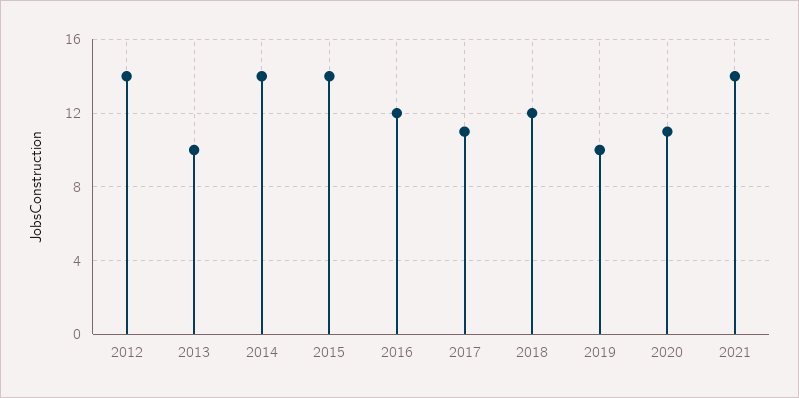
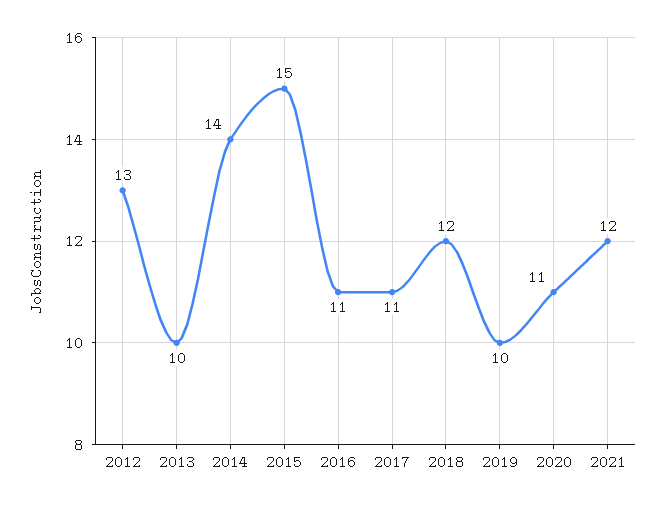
  {
-   "2012": 14,
+   "2012": 13,
    "2013": 10,
    "2014": 14,
-   "2015": 14,
+   "2015": 15,
-   "2016": 12,
+   "2016": 11,
    "2017": 11,
    "2018": 12,
    "2019": 10,
    "2020": 11,
-   "2021": 14
+   "2021": 12
  }

